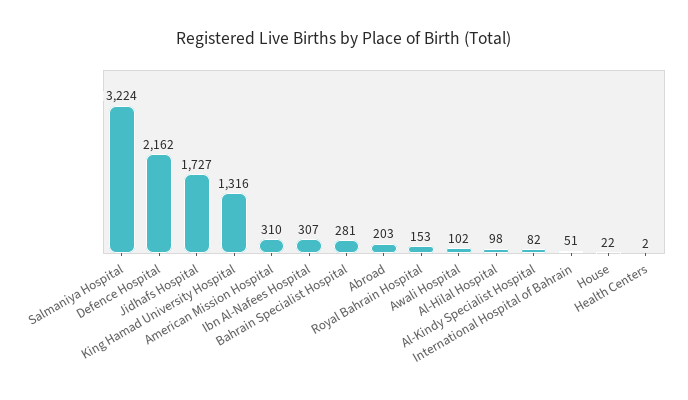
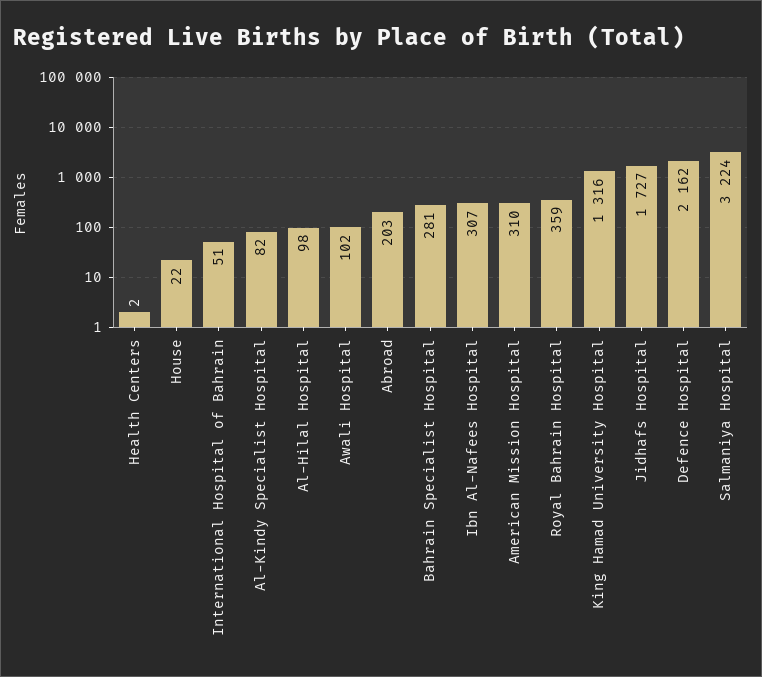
  {
    "Salmaniya Hospital": 3224,
    "Defence Hospital": 2162,
    "Jidhafs Hospital": 1727,
    "King Hamad University Hospital": 1316,
    "American Mission Hospital": 310,
    "Ibn Al-Nafees Hospital": 307,
    "Bahrain Specialist Hospital": 281,
    "Abroad": 203,
-   "Royal Bahrain Hospital": 153,
+   "Royal Bahrain Hospital": 359,
    "Awali Hospital": 102,
    "Al-Hilal Hospital": 98,
    "Al-Kindy Specialist Hospital": 82,
    "International Hospital of Bahrain": 51,
    "House": 22,
    "Health Centers": 2
  }

